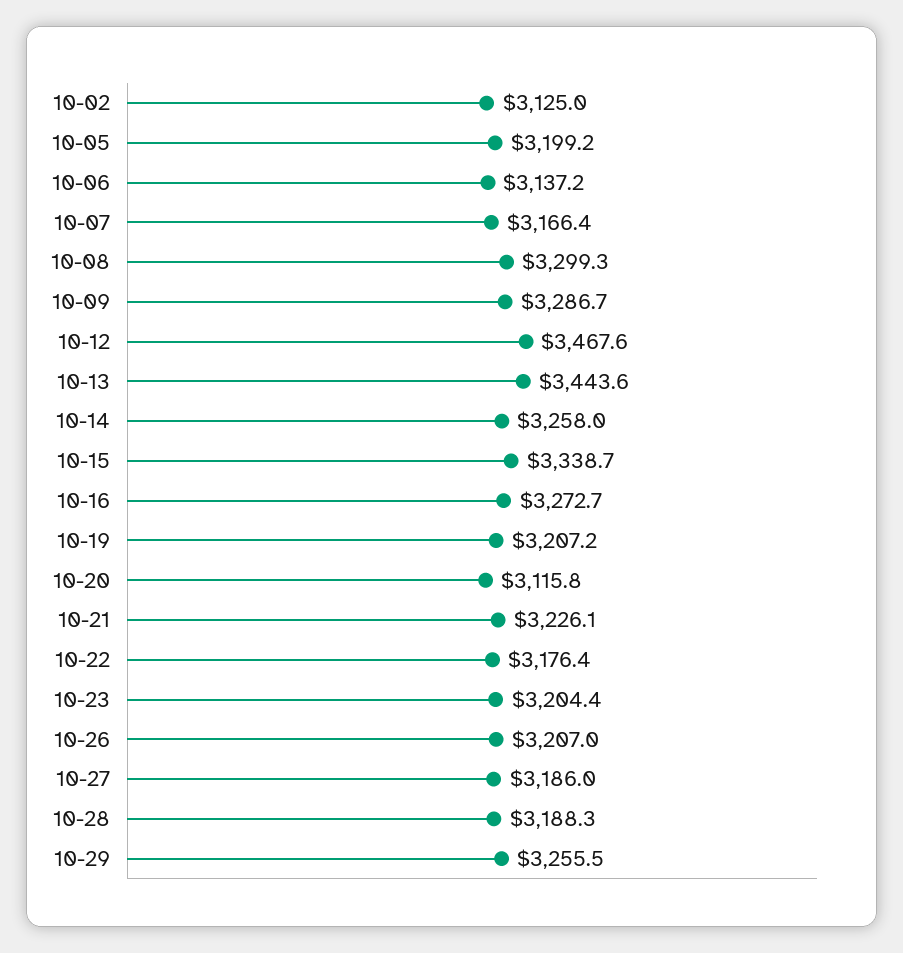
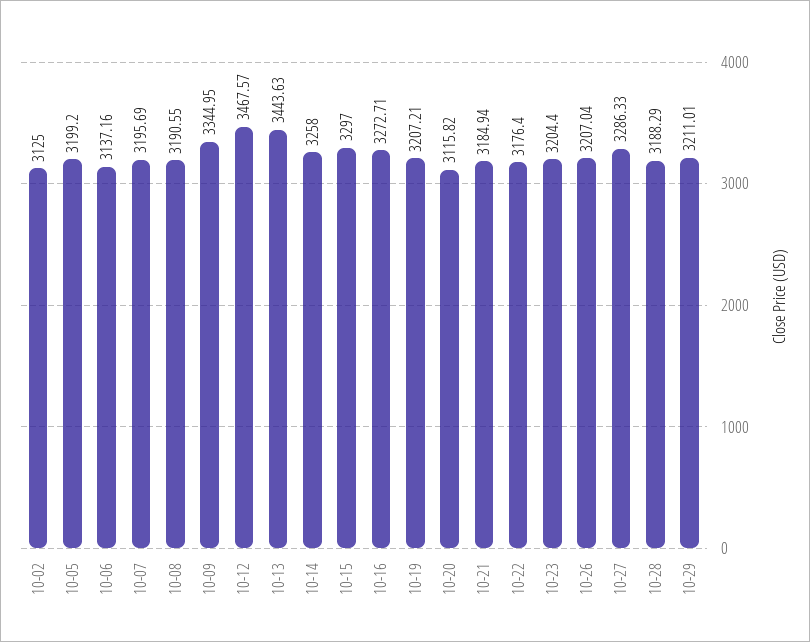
  {
    "10-02": 3125,
    "10-05": 3199.2,
    "10-06": 3137.16,
-   "10-07": 3166.4,
+   "10-07": 3195.69,
-   "10-08": 3299.3,
+   "10-08": 3190.55,
-   "10-09": 3286.7,
+   "10-09": 3344.95,
    "10-12": 3467.57,
    "10-13": 3443.63,
    "10-14": 3258,
-   "10-15": 3338.7,
+   "10-15": 3297,
    "10-16": 3272.71,
    "10-19": 3207.21,
    "10-20": 3115.82,
-   "10-21": 3226.1,
+   "10-21": 3184.94,
    "10-22": 3176.4,
    "10-23": 3204.4,
    "10-26": 3207.04,
-   "10-27": 3186,
+   "10-27": 3286.33,
    "10-28": 3188.29,
-   "10-29": 3255.5
+   "10-29": 3211.01
  }

